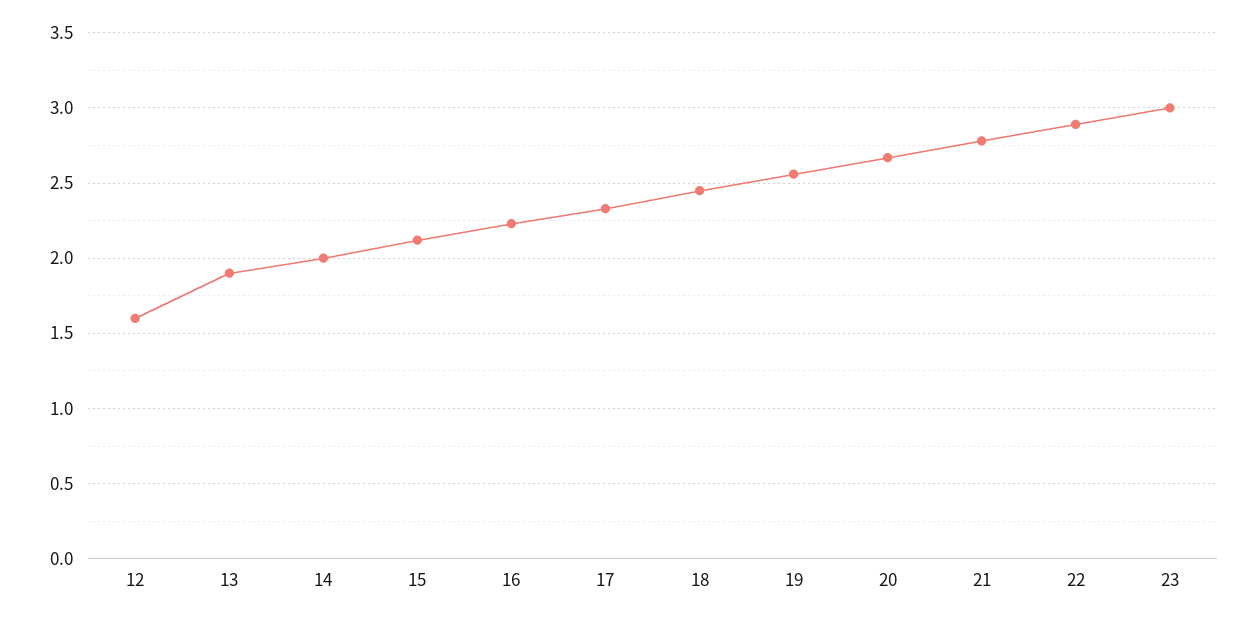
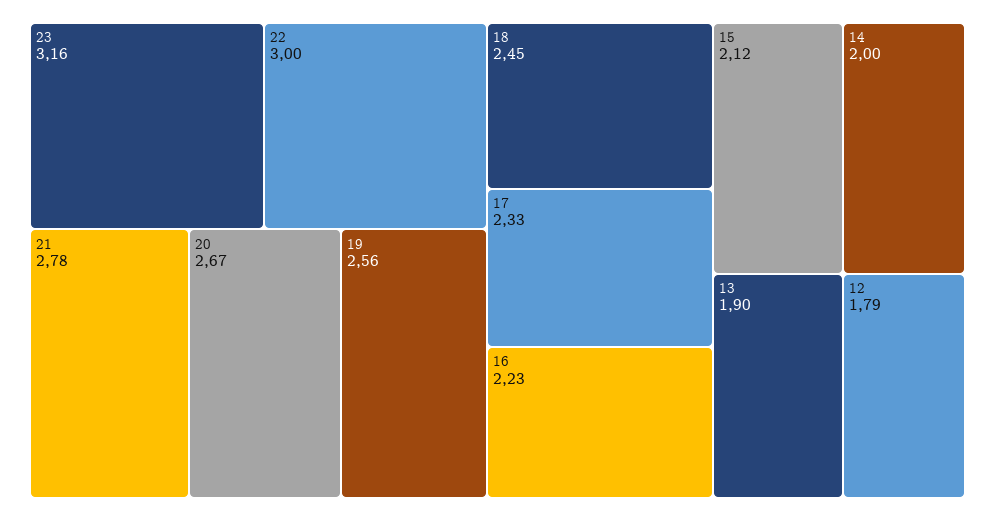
  {
-   "12": 1.6,
+   "12": 1.79,
    "13": 1.9,
    "14": 2,
    "15": 2.12,
    "16": 2.23,
    "17": 2.33,
    "18": 2.45,
    "19": 2.56,
    "20": 2.67,
    "21": 2.78,
-   "22": 2.9,
+   "22": 3,
-   "23": 3
+   "23": 3.16
  }

